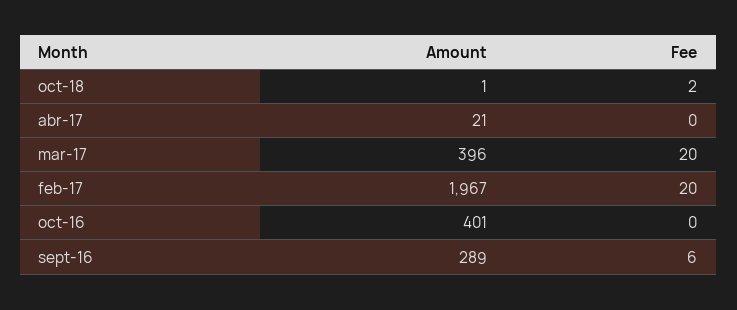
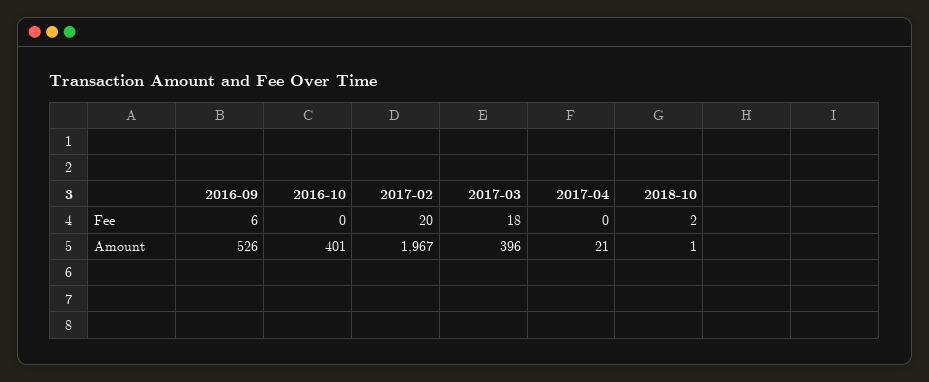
  {
    "Amount": {
      "oct-18": 1,
      "abr-17": 21,
      "mar-17": 396,
      "feb-17": 1967,
      "oct-16": 401,
-     "sept-16": 289
+     "sept-16": 526
    },
    "Fee": {
      "oct-18": 2,
      "abr-17": 0,
-     "mar-17": 20,
+     "mar-17": 18,
      "feb-17": 20,
      "oct-16": 0,
      "sept-16": 6
    }
  }

